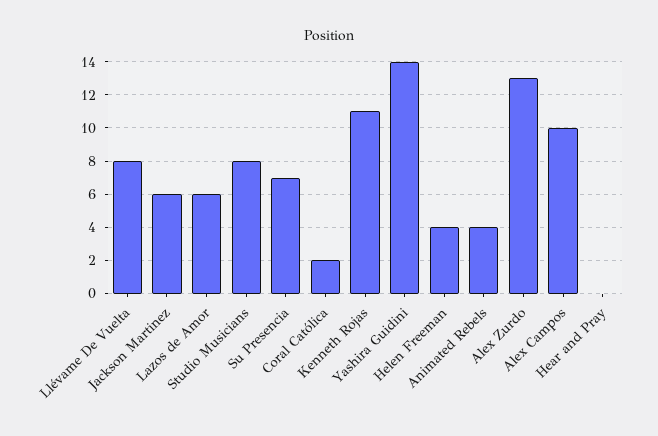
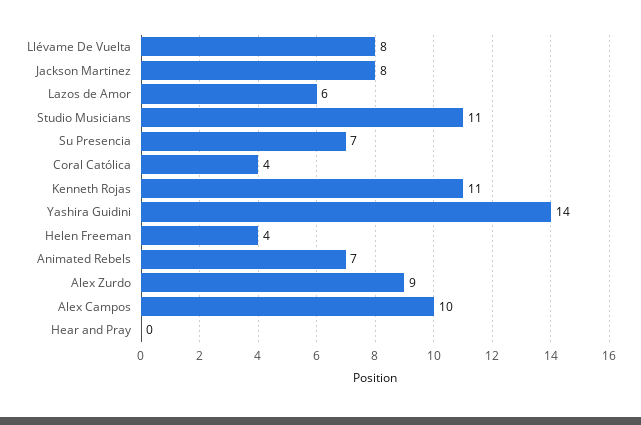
  {
    "Llévame De Vuelta": 8,
-   "Jackson Martinez": 6,
+   "Jackson Martinez": 8,
    "Lazos de Amor": 6,
-   "Studio Musicians": 8,
+   "Studio Musicians": 11,
    "Su Presencia": 7,
-   "Coral Católica": 2,
+   "Coral Católica": 4,
    "Kenneth Rojas": 11,
    "Yashira Guidini": 14,
    "Helen Freeman": 4,
-   "Animated Rebels": 4,
+   "Animated Rebels": 7,
-   "Alex Zurdo": 13,
+   "Alex Zurdo": 9,
    "Alex Campos": 10,
    "Hear and Pray": 0
  }

